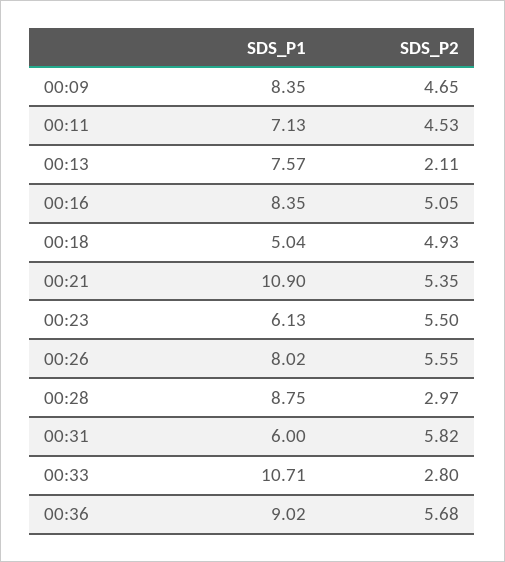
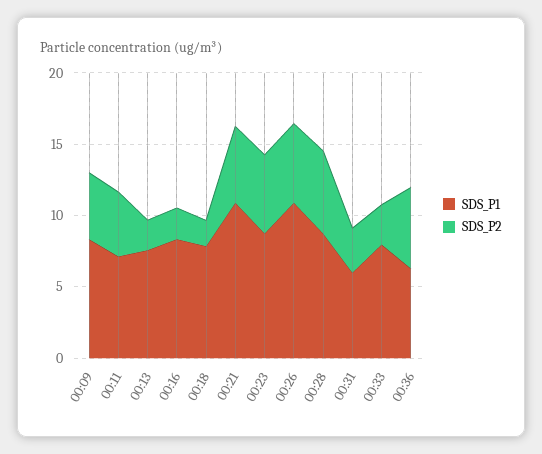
  {
    "SDS_P1": {
      "00:09": 8.35,
      "00:11": 7.13,
      "00:13": 7.57,
      "00:16": 8.35,
-     "00:18": 5.04,
+     "00:18": 8,
      "00:21": 10.9,
-     "00:23": 6.13,
+     "00:23": 9,
-     "00:26": 8.02,
+     "00:26": 11,
      "00:28": 8.75,
      "00:31": 6,
-     "00:33": 10.71,
+     "00:33": 8,
-     "00:36": 9.02
+     "00:36": 6
    },
    "SDS_P2": {
      "00:09": 4.65,
      "00:11": 4.53,
      "00:13": 2.11,
-     "00:16": 5.05,
+     "00:16": 2,
-     "00:18": 4.93,
+     "00:18": 2,
      "00:21": 5.35,
      "00:23": 5.5,
      "00:26": 5.55,
-     "00:28": 2.97,
+     "00:28": 6,
-     "00:31": 5.82,
+     "00:31": 3,
      "00:33": 2.8,
      "00:36": 5.68
    }
  }

